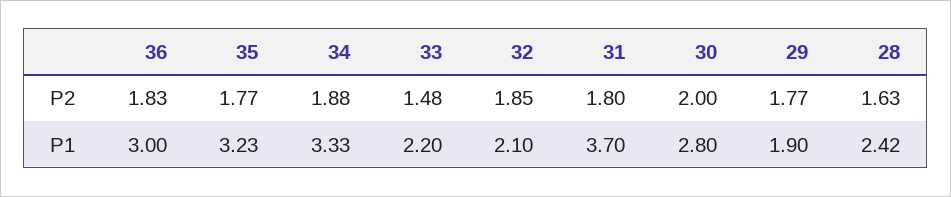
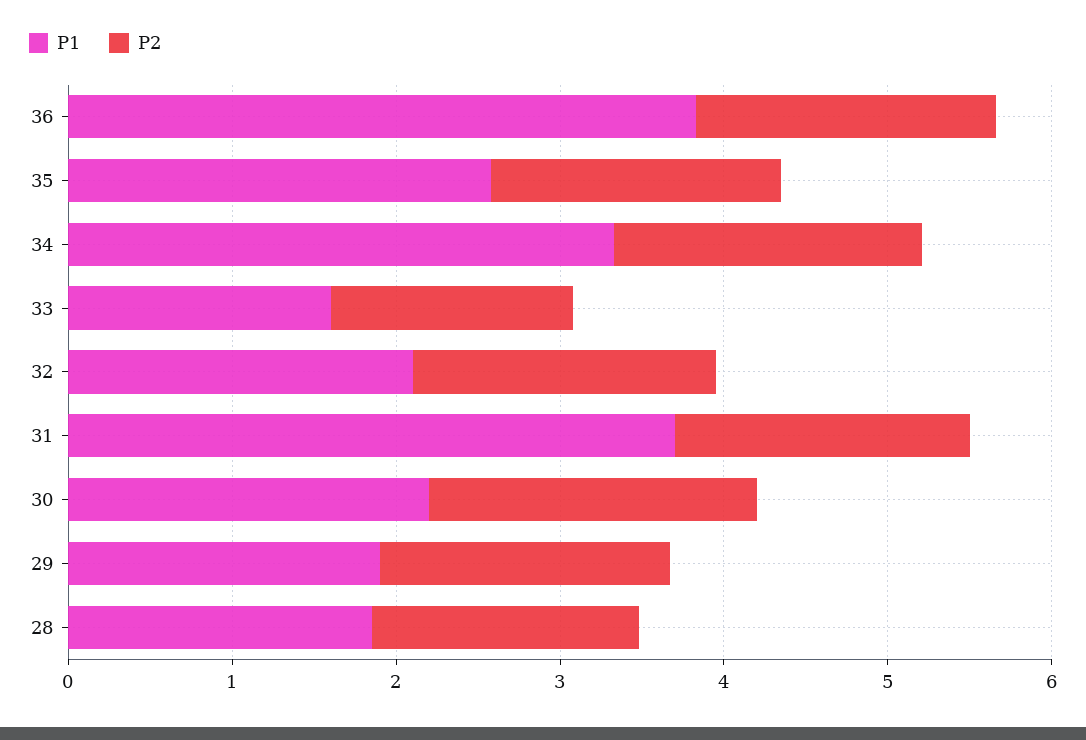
  {
    "P2": {
      "36": 1.83,
      "35": 1.77,
      "34": 1.88,
      "33": 1.48,
      "32": 1.85,
      "31": 1.8,
      "30": 2,
      "29": 1.77,
      "28": 1.63
    },
    "P1": {
-     "36": 3,
+     "36": 3.8,
-     "35": 3.23,
+     "35": 2.6,
      "34": 3.33,
-     "33": 2.2,
+     "33": 1.6,
      "32": 2.1,
      "31": 3.7,
-     "30": 2.8,
+     "30": 2.2,
      "29": 1.9,
-     "28": 2.42
+     "28": 1.8
    }
  }

